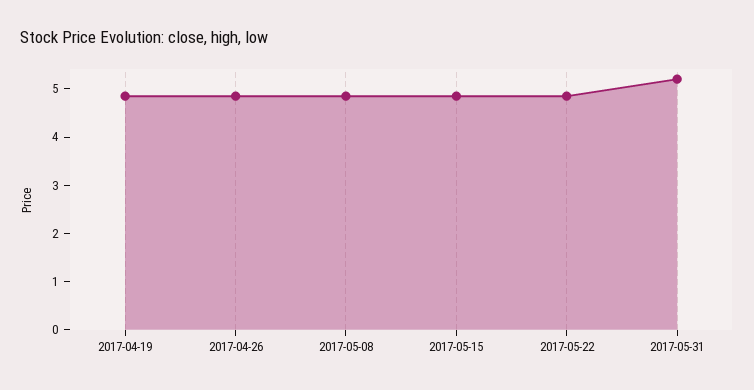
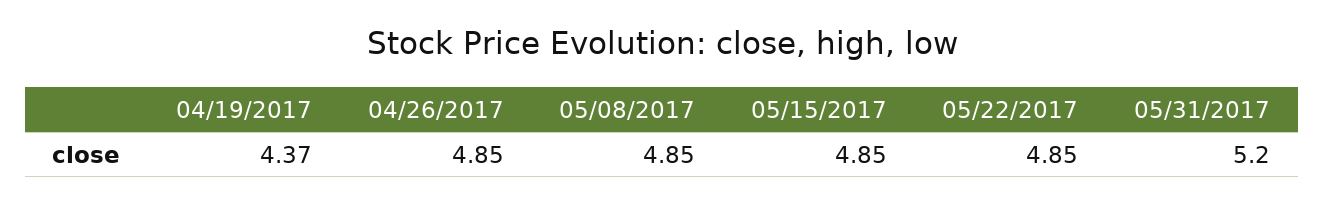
  {
-   "2017-04-19": 4.8,
+   "2017-04-19": 4.37,
    "2017-04-26": 4.85,
    "2017-05-08": 4.85,
    "2017-05-15": 4.85,
    "2017-05-22": 4.85,
    "2017-05-31": 5.2
  }

